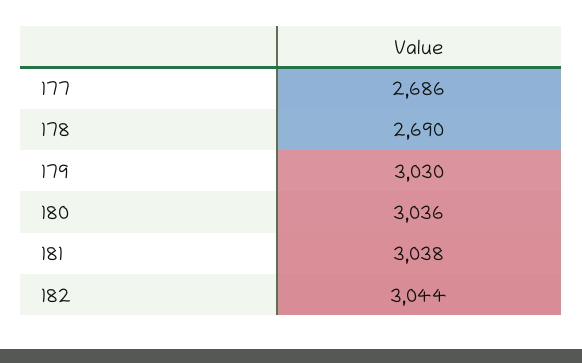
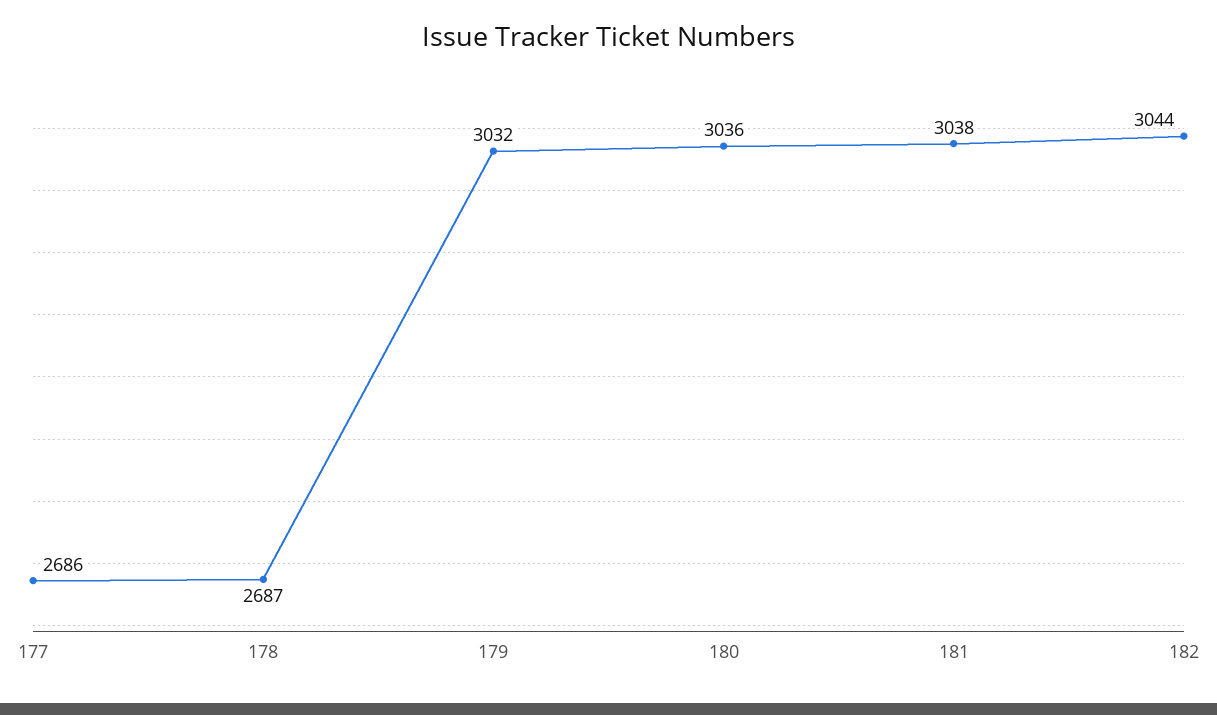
  {
    "177": 2686,
-   "178": 2690,
+   "178": 2687,
-   "179": 3030,
+   "179": 3032,
    "180": 3036,
    "181": 3038,
    "182": 3044
  }

